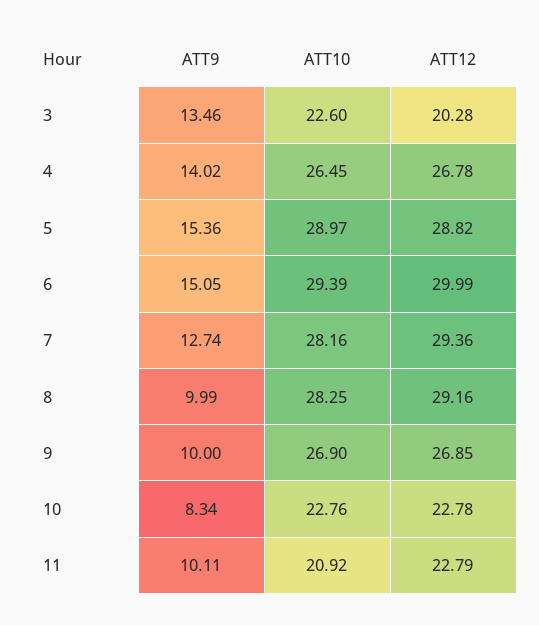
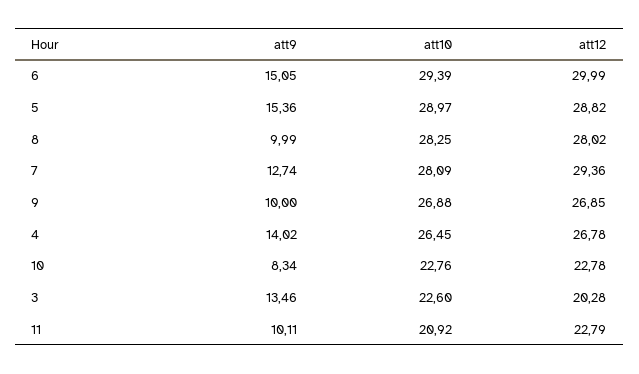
  {
    "ATT9": {
      "3": 13.46,
      "4": 14.02,
      "5": 15.36,
      "6": 15.05,
      "7": 12.74,
      "8": 9.99,
      "9": 10,
      "10": 8.34,
      "11": 10.11
    },
    "ATT10": {
      "3": 22.6,
      "4": 26.45,
      "5": 28.97,
      "6": 29.39,
-     "7": 28.16,
+     "7": 28.09,
      "8": 28.25,
-     "9": 26.9,
+     "9": 26.88,
      "10": 22.76,
      "11": 20.92
    },
    "ATT12": {
      "3": 20.28,
      "4": 26.78,
      "5": 28.82,
      "6": 29.99,
      "7": 29.36,
-     "8": 29.16,
+     "8": 28.02,
      "9": 26.85,
      "10": 22.78,
      "11": 22.79
    }
  }

